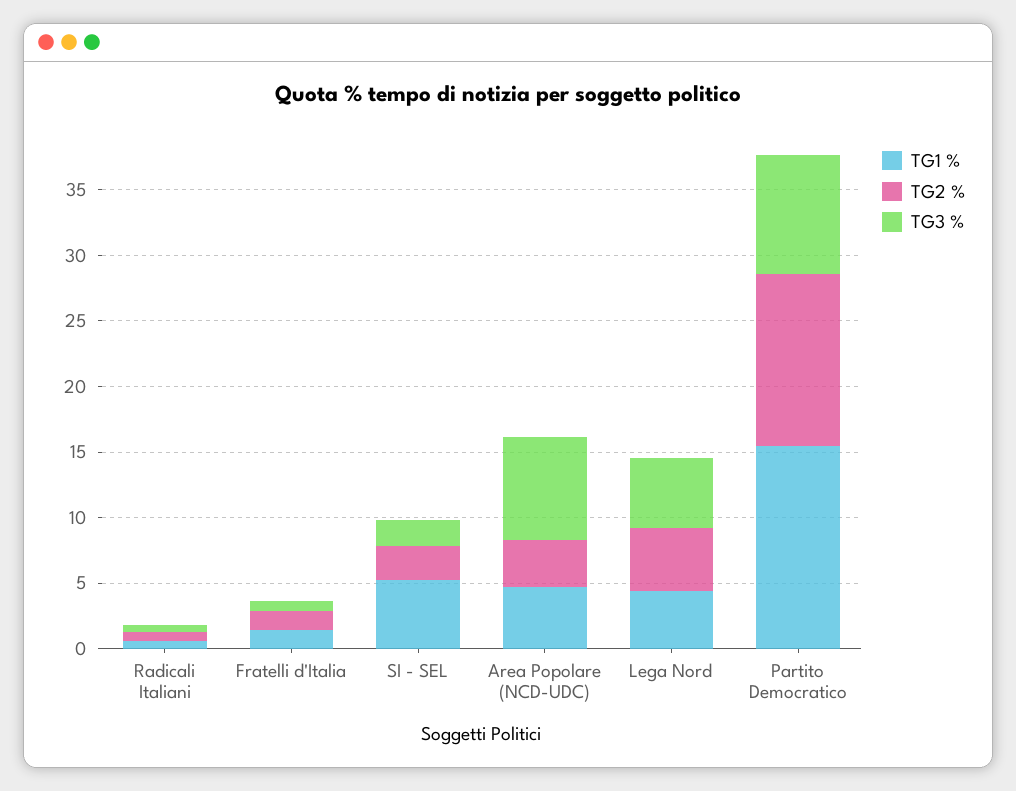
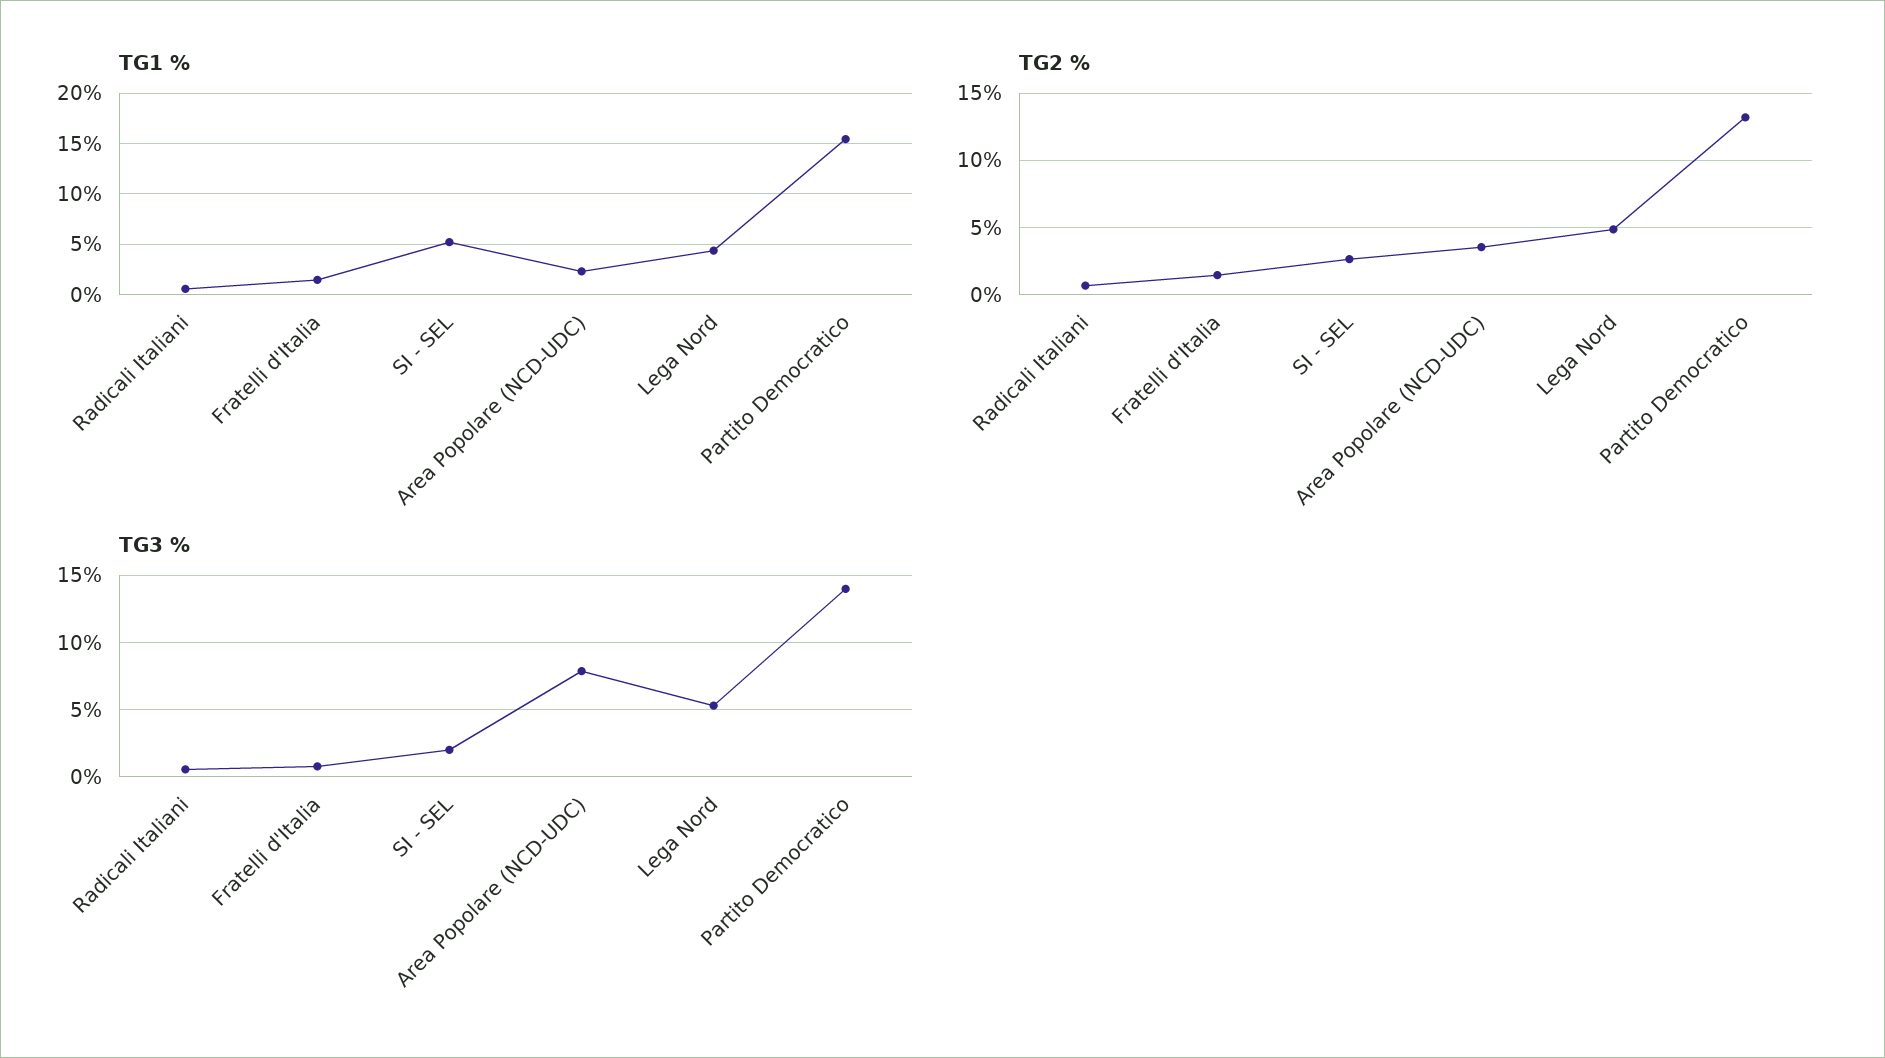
  {
    "TG1 %": {
      "Radicali Italiani": 1,
      "Fratelli d'Italia": 1,
      "SI - SEL": 5,
-     "Area Popolare (NCD-UDC)": 5,
+     "Area Popolare (NCD-UDC)": 2,
      "Lega Nord": 4,
      "Partito Democratico": 15
    },
    "TG2 %": {
      "Radicali Italiani": 0.5,
      "Fratelli d'Italia": 1.5,
      "SI - SEL": 2.5,
      "Area Popolare (NCD-UDC)": 3.5,
      "Lega Nord": 5,
      "Partito Democratico": 13
    },
    "TG3 %": {
      "Radicali Italiani": 0.5,
      "Fratelli d'Italia": 1,
      "SI - SEL": 2,
      "Area Popolare (NCD-UDC)": 8,
      "Lega Nord": 5.5,
-     "Partito Democratico": 9
+     "Partito Democratico": 14
    }
  }

